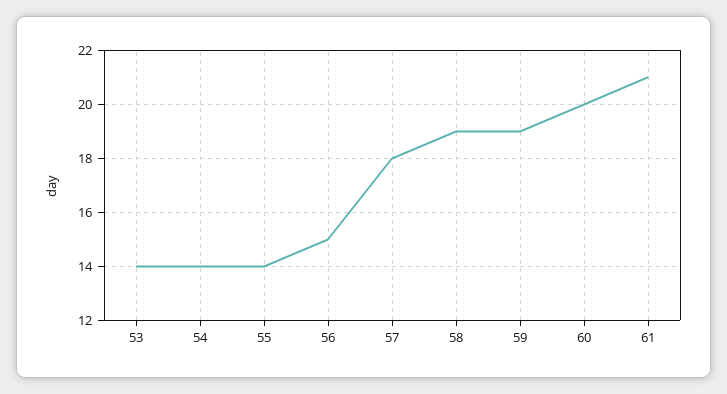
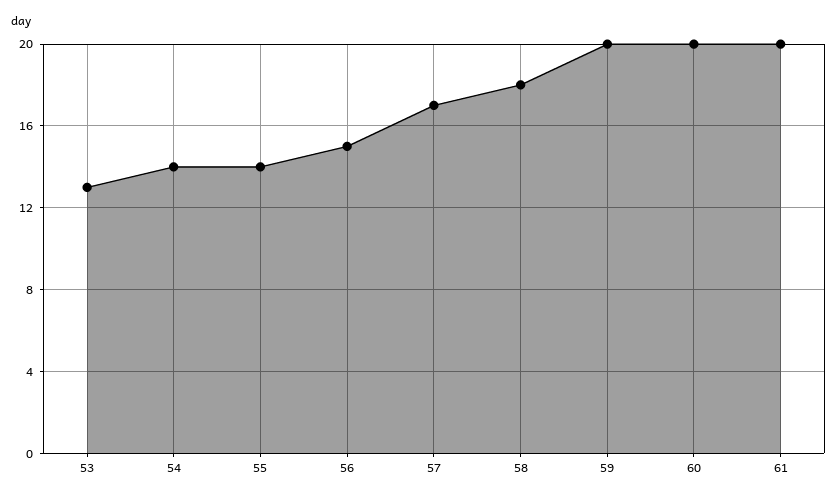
  {
-   "53": 14,
+   "53": 13,
    "54": 14,
    "55": 14,
    "56": 15,
-   "57": 18,
+   "57": 17,
-   "58": 19,
+   "58": 18,
-   "59": 19,
+   "59": 20,
    "60": 20,
-   "61": 21
+   "61": 20
  }

